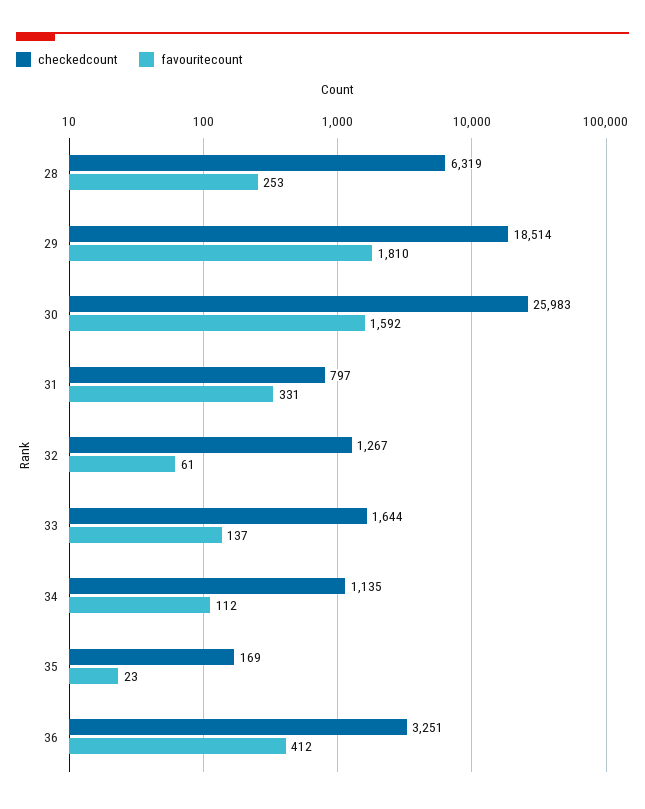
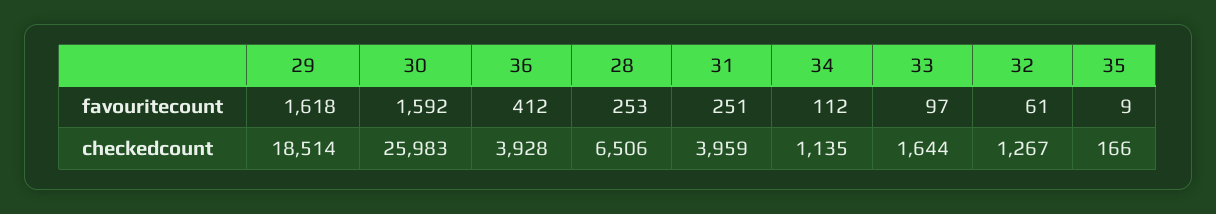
  {
    "checkedcount": {
-     "28": 6319,
+     "28": 6506,
      "29": 18514,
      "30": 25983,
-     "31": 797,
+     "31": 3959,
      "32": 1267,
      "33": 1644,
      "34": 1135,
-     "35": 169,
+     "35": 166,
-     "36": 3251
+     "36": 3928
    },
    "favouritecount": {
      "28": 253,
-     "29": 1810,
+     "29": 1618,
      "30": 1592,
-     "31": 331,
+     "31": 251,
      "32": 61,
-     "33": 137,
+     "33": 97,
      "34": 112,
-     "35": 23,
+     "35": 9,
      "36": 412
    }
  }

